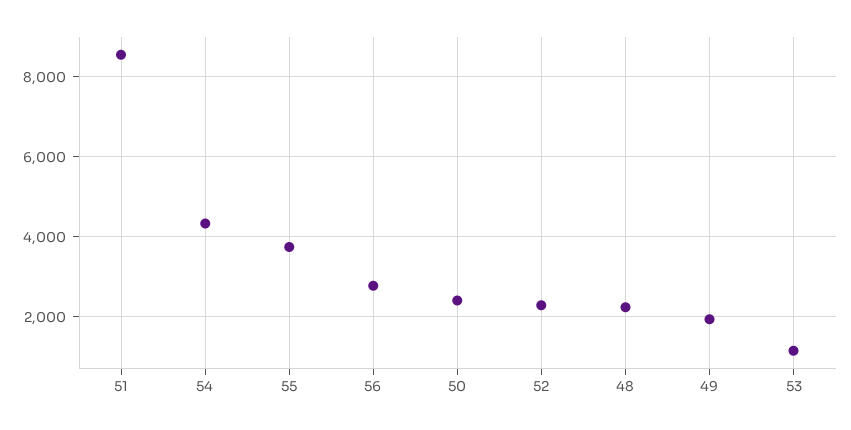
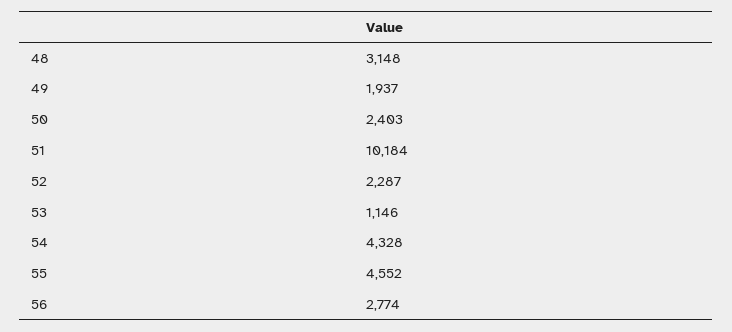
  {
-   "51": 8600,
+   "51": 10184,
    "54": 4328,
-   "55": 3800,
+   "55": 4552,
    "56": 2774,
    "50": 2403,
    "52": 2287,
-   "48": 2200,
+   "48": 3148,
    "49": 1937,
    "53": 1146
  }

